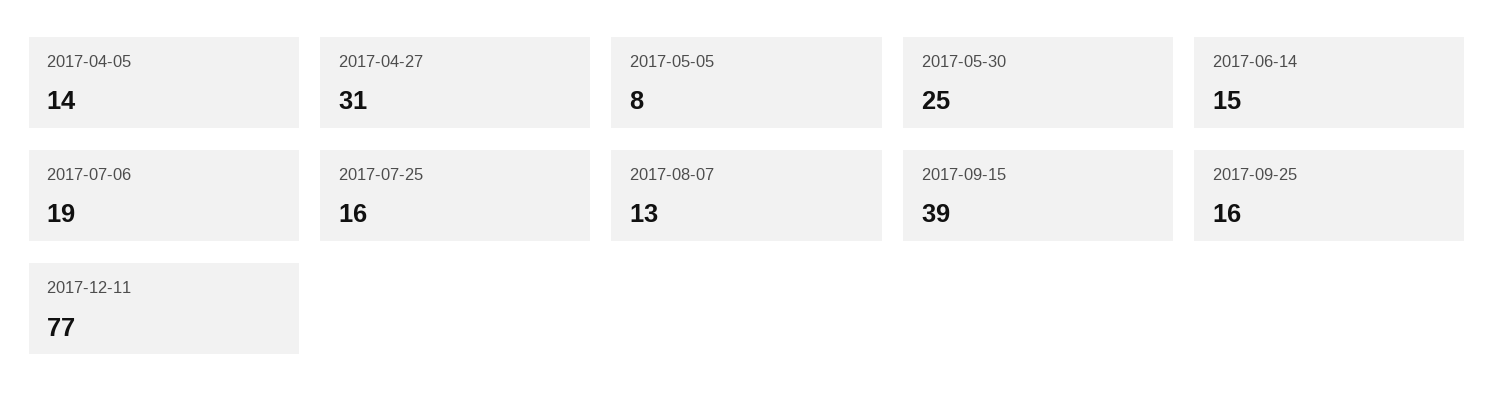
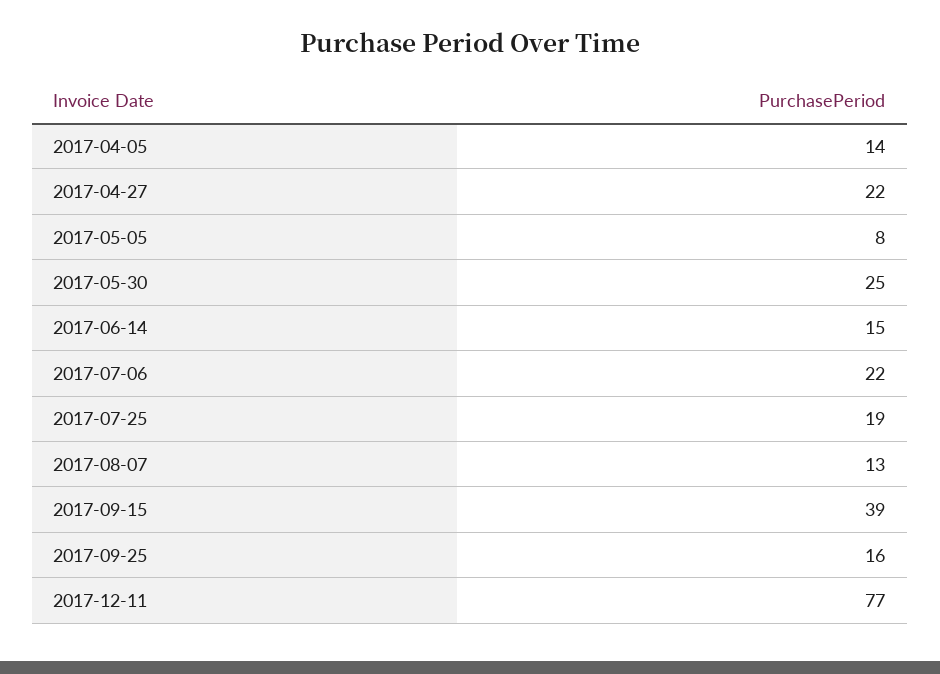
  {
    "2017-04-05": 14,
-   "2017-04-27": 31,
+   "2017-04-27": 22,
    "2017-05-05": 8,
    "2017-05-30": 25,
    "2017-06-14": 15,
-   "2017-07-06": 19,
+   "2017-07-06": 22,
-   "2017-07-25": 16,
+   "2017-07-25": 19,
    "2017-08-07": 13,
    "2017-09-15": 39,
    "2017-09-25": 16,
    "2017-12-11": 77
  }

